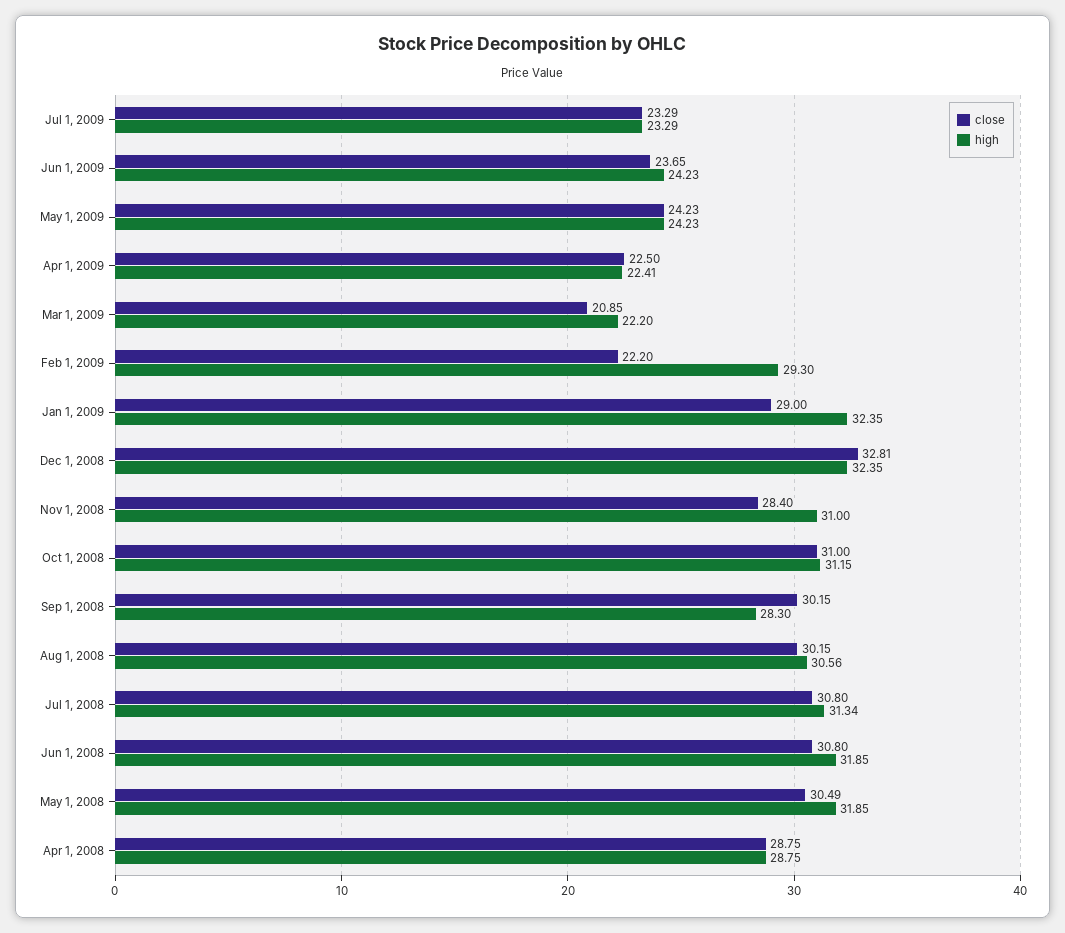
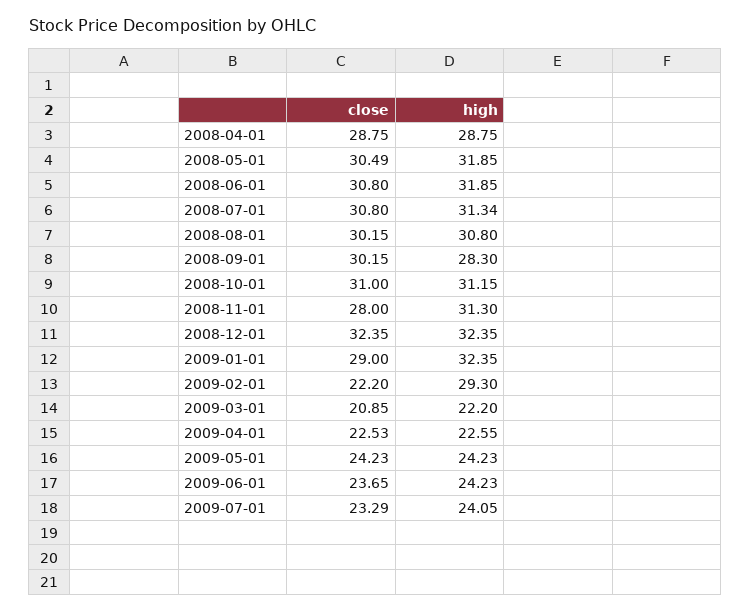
  {
    "close": {
      "Jul 1, 2009": 23.29,
      "Jun 1, 2009": 23.65,
      "May 1, 2009": 24.23,
-     "Apr 1, 2009": 22.5,
+     "Apr 1, 2009": 22.53,
      "Mar 1, 2009": 20.85,
      "Feb 1, 2009": 22.2,
      "Jan 1, 2009": 29,
-     "Dec 1, 2008": 32.81,
+     "Dec 1, 2008": 32.35,
-     "Nov 1, 2008": 28.4,
+     "Nov 1, 2008": 28,
      "Oct 1, 2008": 31,
      "Sep 1, 2008": 30.15,
      "Aug 1, 2008": 30.15,
      "Jul 1, 2008": 30.8,
      "Jun 1, 2008": 30.8,
      "May 1, 2008": 30.49,
      "Apr 1, 2008": 28.75
    },
    "high": {
-     "Jul 1, 2009": 23.29,
+     "Jul 1, 2009": 24.05,
      "Jun 1, 2009": 24.23,
      "May 1, 2009": 24.23,
-     "Apr 1, 2009": 22.41,
+     "Apr 1, 2009": 22.55,
      "Mar 1, 2009": 22.2,
      "Feb 1, 2009": 29.3,
      "Jan 1, 2009": 32.35,
      "Dec 1, 2008": 32.35,
-     "Nov 1, 2008": 31,
+     "Nov 1, 2008": 31.3,
      "Oct 1, 2008": 31.15,
      "Sep 1, 2008": 28.3,
-     "Aug 1, 2008": 30.56,
+     "Aug 1, 2008": 30.8,
      "Jul 1, 2008": 31.34,
      "Jun 1, 2008": 31.85,
      "May 1, 2008": 31.85,
      "Apr 1, 2008": 28.75
    }
  }

